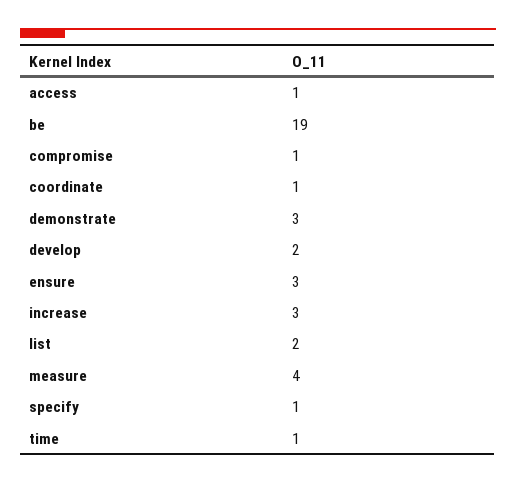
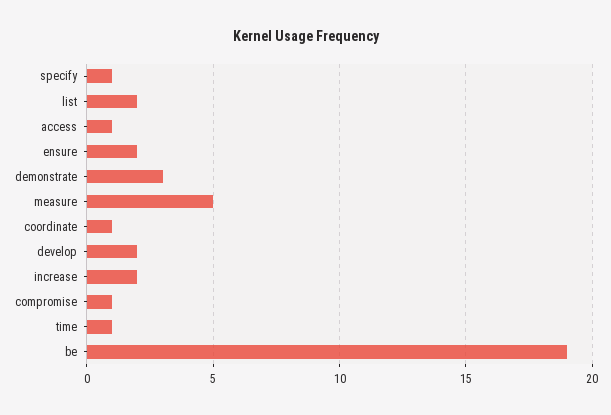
  {
    "access": 1,
    "be": 19,
    "compromise": 1,
    "coordinate": 1,
    "demonstrate": 3,
    "develop": 2,
-   "ensure": 3,
+   "ensure": 2,
-   "increase": 3,
+   "increase": 2,
    "list": 2,
-   "measure": 4,
+   "measure": 5,
    "specify": 1,
    "time": 1
  }

